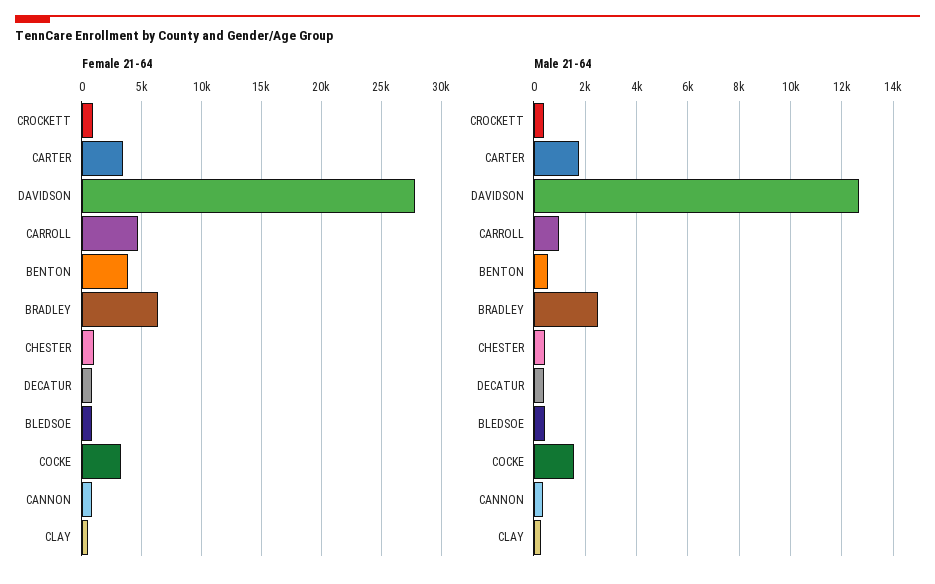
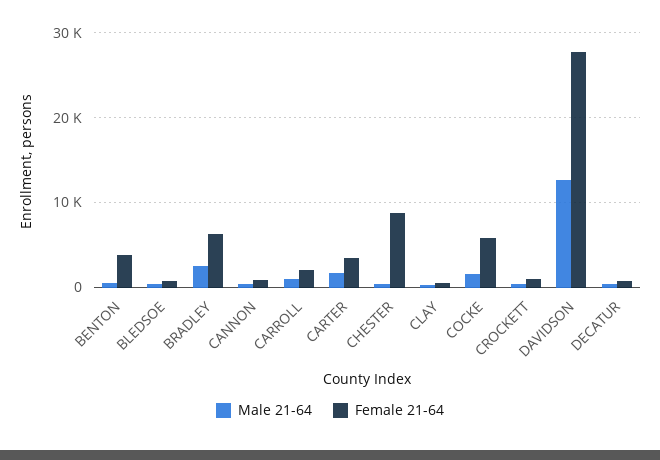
  {
    "Female 21-64": {
      "CROCKETT": 1000,
      "CARTER": 3000,
      "DAVIDSON": 28000,
-     "CARROLL": 5000,
+     "CARROLL": 2000,
      "BENTON": 4000,
      "BRADLEY": 6000,
-     "CHESTER": 1000,
+     "CHESTER": 9000,
      "DECATUR": 1000,
      "BLEDSOE": 1000,
-     "COCKE": 3000,
+     "COCKE": 6000,
      "CANNON": 1000,
      "CLAY": 1000
    },
    "Male 21-64": {
      "CROCKETT": 500,
      "CARTER": 1750,
      "DAVIDSON": 12750,
      "CARROLL": 1000,
      "BENTON": 500,
      "BRADLEY": 2500,
      "CHESTER": 500,
      "DECATUR": 500,
      "BLEDSOE": 500,
      "COCKE": 1500,
      "CANNON": 250,
      "CLAY": 250
    }
  }

